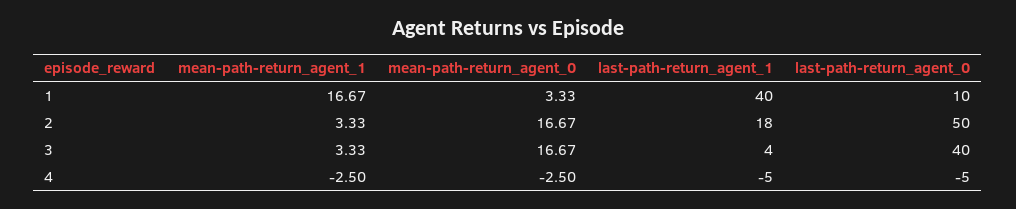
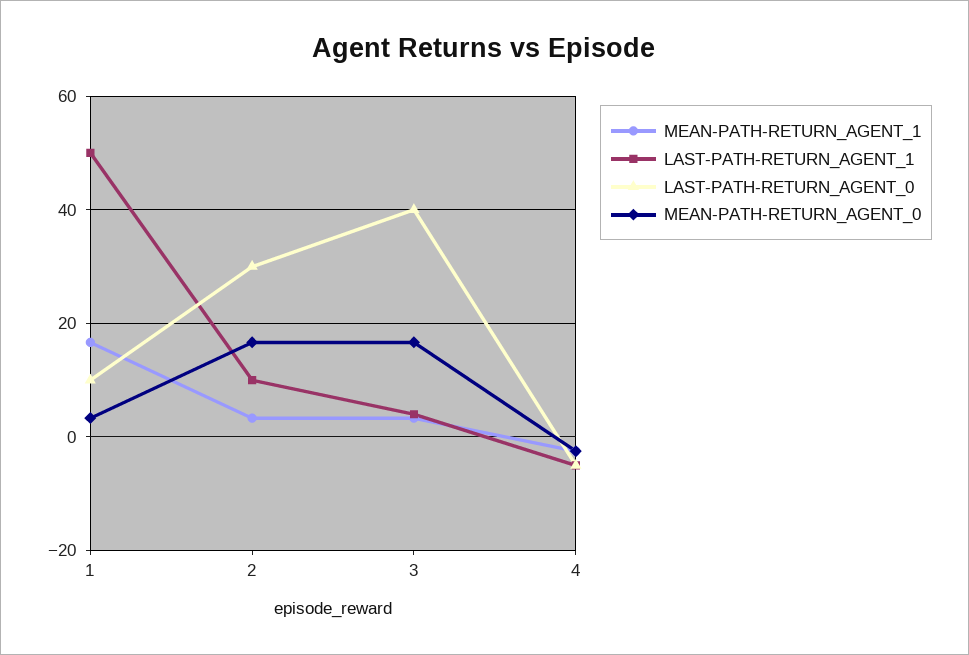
  {
    "mean-path-return_agent_1": {
      "1": 16.67,
      "2": 3.33,
      "3": 3.33,
      "4": -2.5
    },
    "mean-path-return_agent_0": {
      "1": 3.33,
      "2": 16.67,
      "3": 16.67,
      "4": -2.5
    },
    "last-path-return_agent_1": {
-     "1": 40,
+     "1": 50,
-     "2": 18,
+     "2": 10,
      "3": 4,
      "4": -5
    },
    "last-path-return_agent_0": {
      "1": 10,
-     "2": 50,
+     "2": 30,
      "3": 40,
      "4": -5
    }
  }

